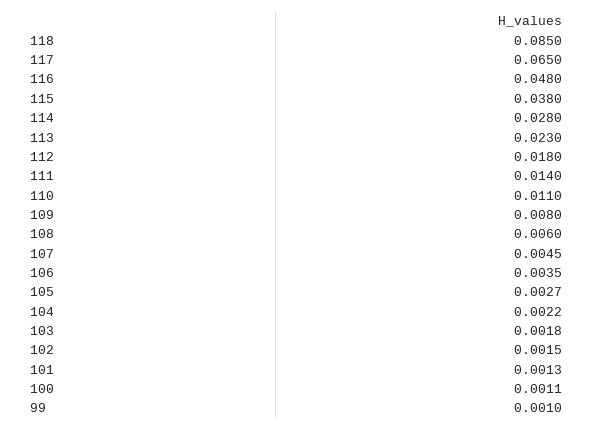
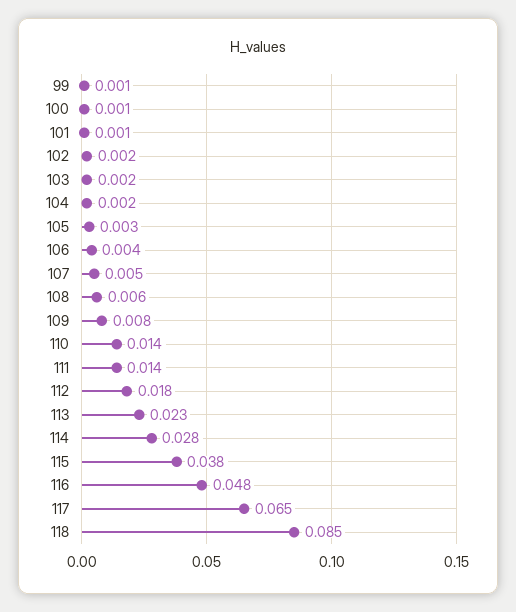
  {
    "118": 0.085,
    "117": 0.065,
    "116": 0.048,
    "115": 0.038,
    "114": 0.028,
    "113": 0.023,
    "112": 0.018,
    "111": 0.014,
-   "110": 0.011,
+   "110": 0.014,
    "109": 0.008,
    "108": 0.006,
    "107": 0.0045,
    "106": 0.0035,
    "105": 0.0027,
    "104": 0.0022,
    "103": 0.0018,
    "102": 0.0015,
    "101": 0.0013,
    "100": 0.0011,
    "99": 0.001
  }

